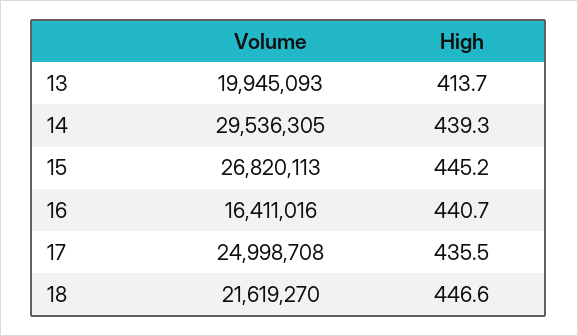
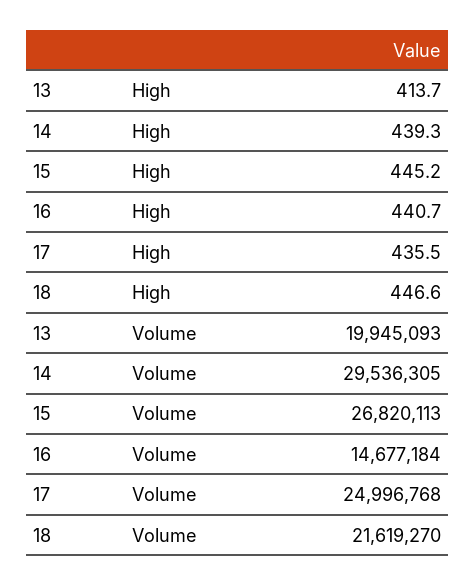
  {
    "Volume": {
      "13": 19945093,
      "14": 29536305,
      "15": 26820113,
-     "16": 16411016,
+     "16": 14677184,
-     "17": 24998708,
+     "17": 24996768,
      "18": 21619270
    },
    "High": {
      "13": 413.7,
      "14": 439.3,
      "15": 445.2,
      "16": 440.7,
      "17": 435.5,
      "18": 446.6
    }
  }

